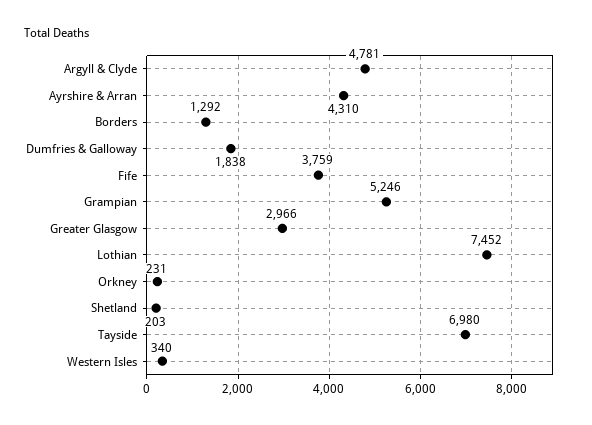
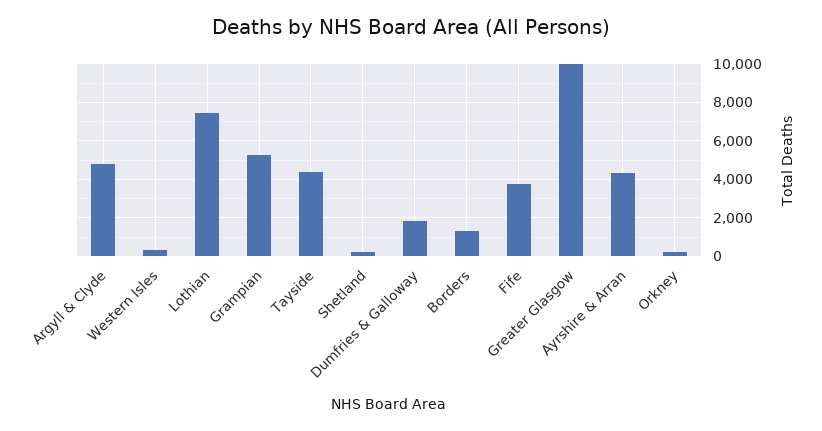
  {
    "Argyll & Clyde": 4781,
    "Ayrshire & Arran": 4310,
    "Borders": 1292,
    "Dumfries & Galloway": 1838,
    "Fife": 3759,
    "Grampian": 5246,
-   "Greater Glasgow": 2966,
+   "Greater Glasgow": 10000,
    "Lothian": 7452,
    "Orkney": 231,
    "Shetland": 203,
-   "Tayside": 6980,
+   "Tayside": 4500,
    "Western Isles": 340
  }

